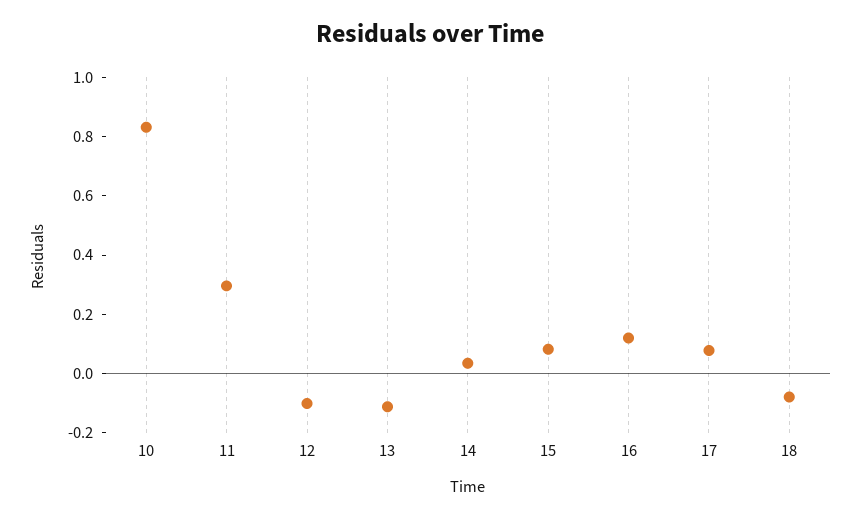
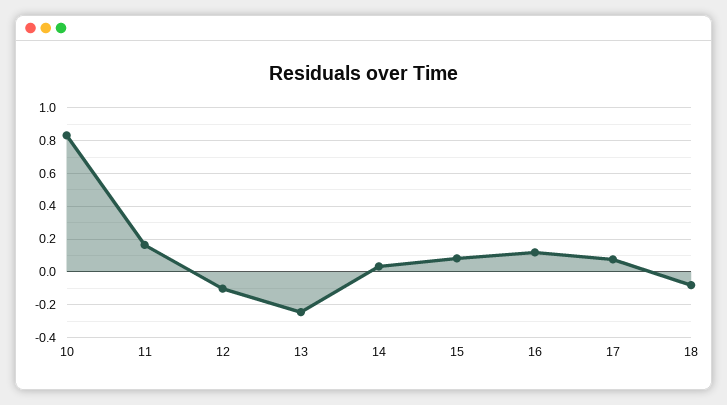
  {
    "10": 0.85,
-   "11": 0.3,
+   "11": 0.15,
    "12": -0.1,
-   "13": -0.1,
+   "13": -0.25,
    "14": 0.05,
    "15": 0.1,
    "16": 0.1,
    "17": 0.1,
    "18": -0.1
  }

